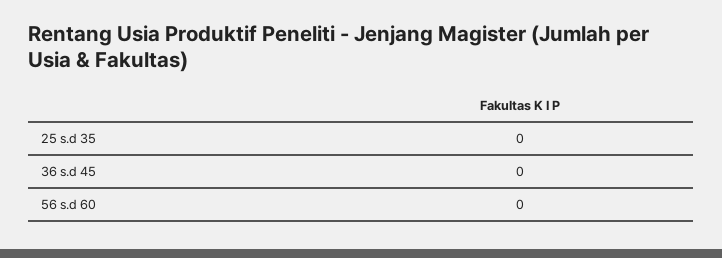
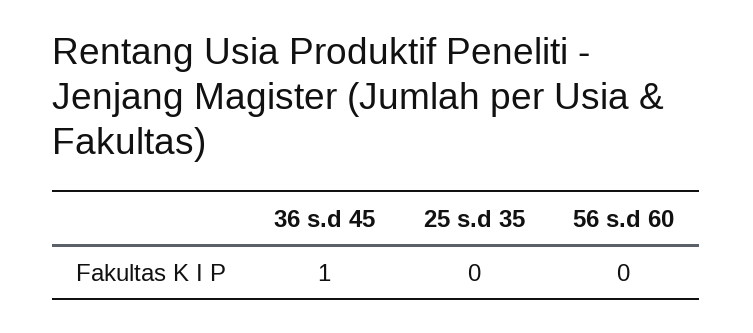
  {
    "25 s.d 35": 0,
-   "36 s.d 45": 0,
+   "36 s.d 45": 1,
    "56 s.d 60": 0
  }

